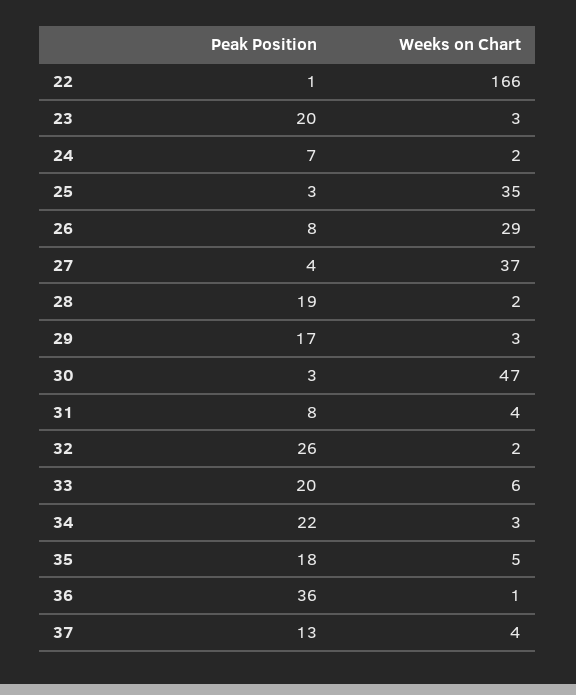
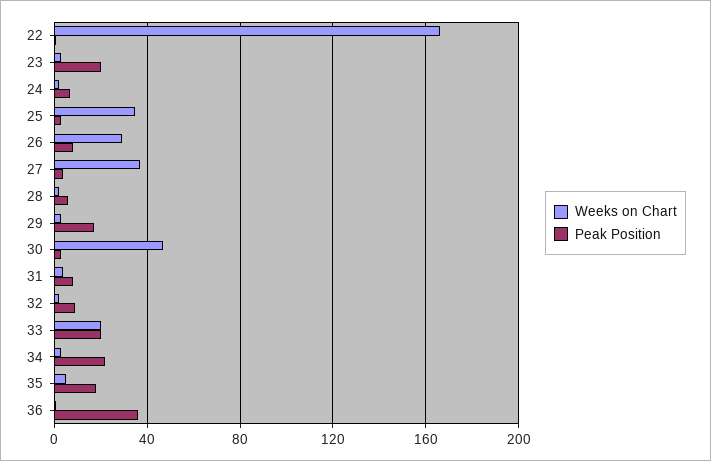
  {
    "Peak Position": {
      "22": 1,
      "23": 20,
      "24": 7,
      "25": 3,
      "26": 8,
      "27": 4,
-     "28": 19,
+     "28": 5,
      "29": 17,
      "30": 3,
      "31": 8,
-     "32": 26,
+     "32": 10,
      "33": 20,
      "34": 22,
      "35": 18,
-     "36": 36,
+     "36": 36
-     "37": 13
    },
    "Weeks on Chart": {
      "22": 166,
      "23": 3,
      "24": 2,
      "25": 35,
      "26": 29,
      "27": 37,
      "28": 2,
      "29": 3,
      "30": 47,
      "31": 4,
      "32": 2,
-     "33": 6,
+     "33": 20,
      "34": 3,
      "35": 5,
-     "36": 1,
+     "36": 1
-     "37": 4
    }
  }

